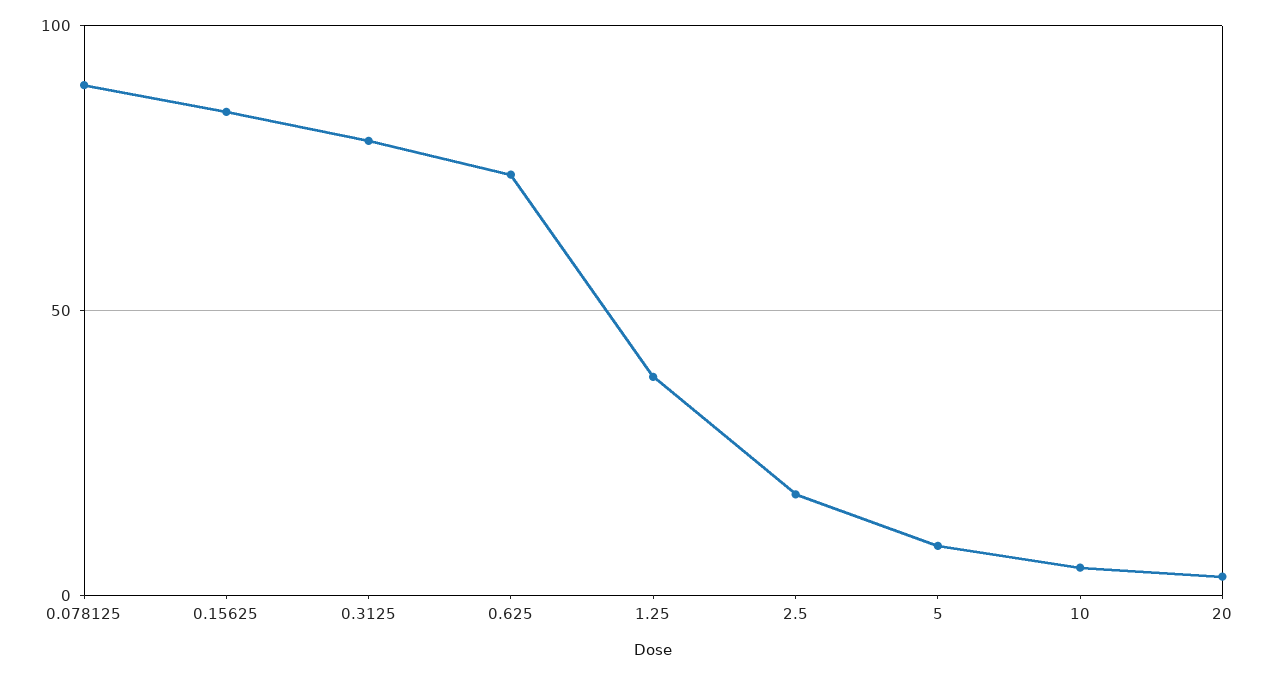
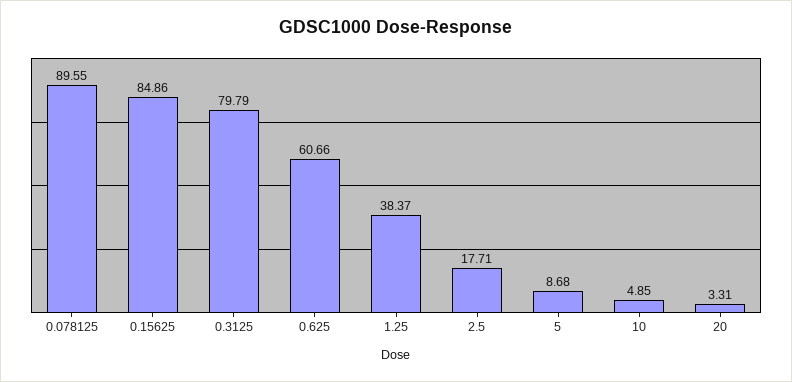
  {
    "0.078125": 89.55,
    "0.15625": 84.86,
    "0.3125": 79.79,
-   "0.625": 75,
+   "0.625": 60.66,
    "1.25": 38.37,
    "2.5": 17.71,
    "5": 8.68,
    "10": 4.85,
    "20": 3.31
  }

